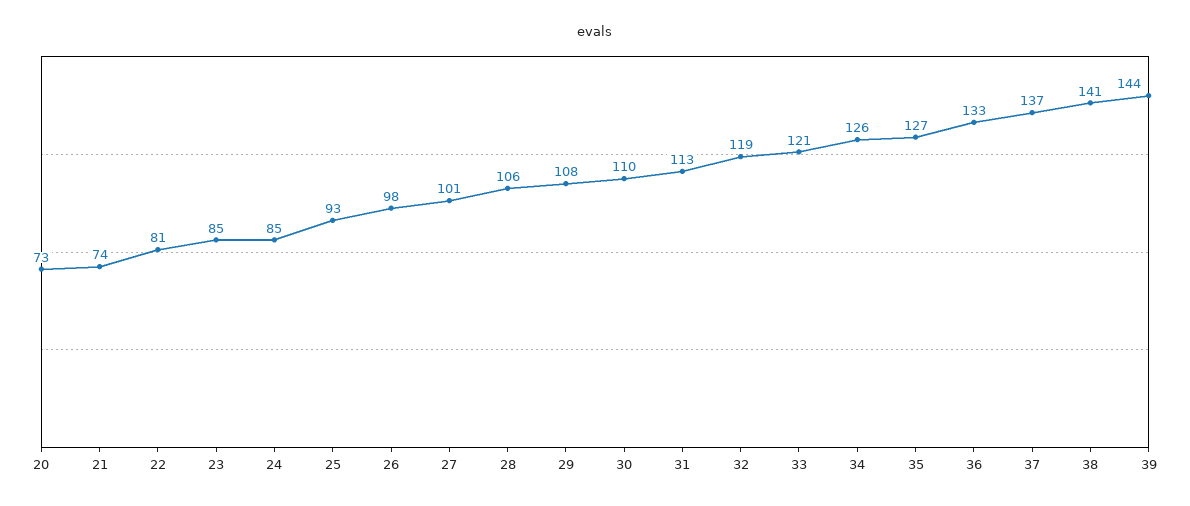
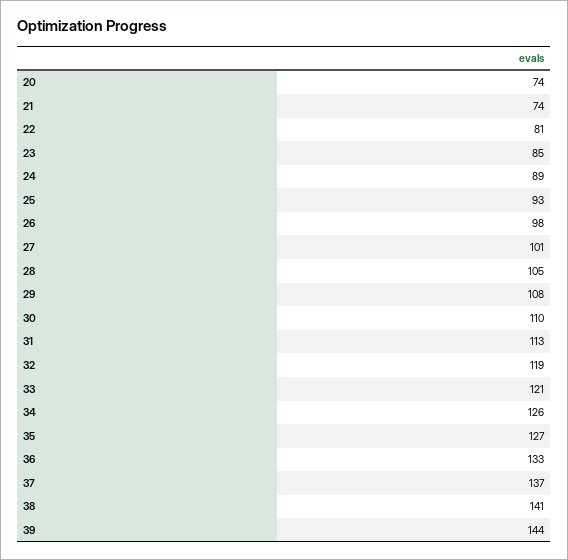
  {
-   "20": 73,
+   "20": 74,
    "21": 74,
    "22": 81,
    "23": 85,
-   "24": 85,
+   "24": 89,
    "25": 93,
    "26": 98,
    "27": 101,
-   "28": 106,
+   "28": 105,
    "29": 108,
    "30": 110,
    "31": 113,
    "32": 119,
    "33": 121,
    "34": 126,
    "35": 127,
    "36": 133,
    "37": 137,
    "38": 141,
    "39": 144
  }

